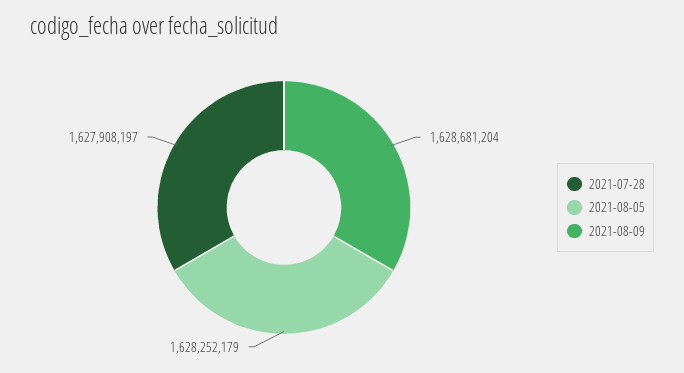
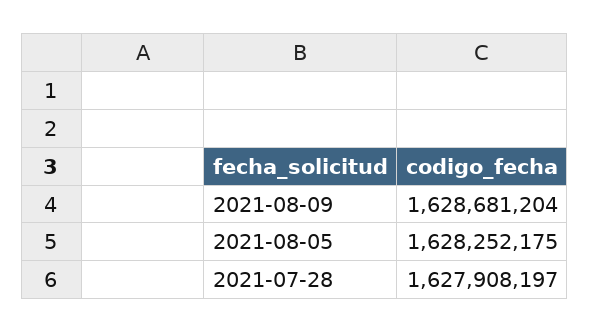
  {
    "2021-07-28": 1627908197,
-   "2021-08-05": 1628252179,
+   "2021-08-05": 1628252175,
    "2021-08-09": 1628681204
  }

